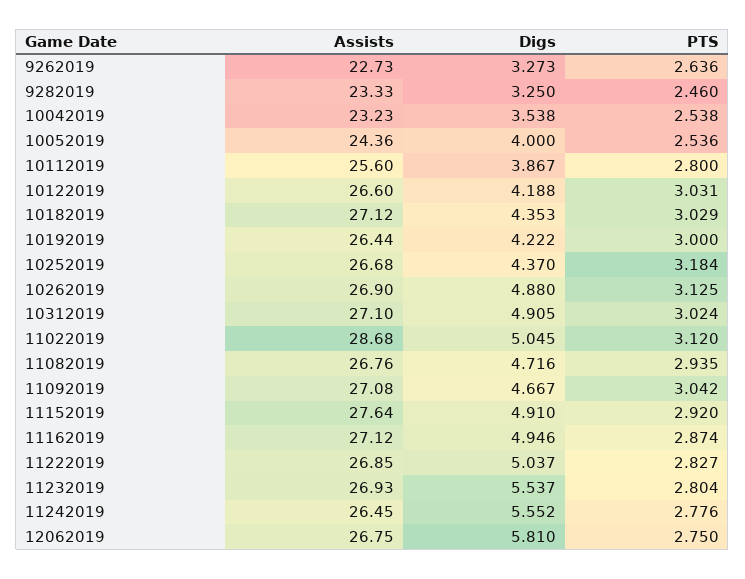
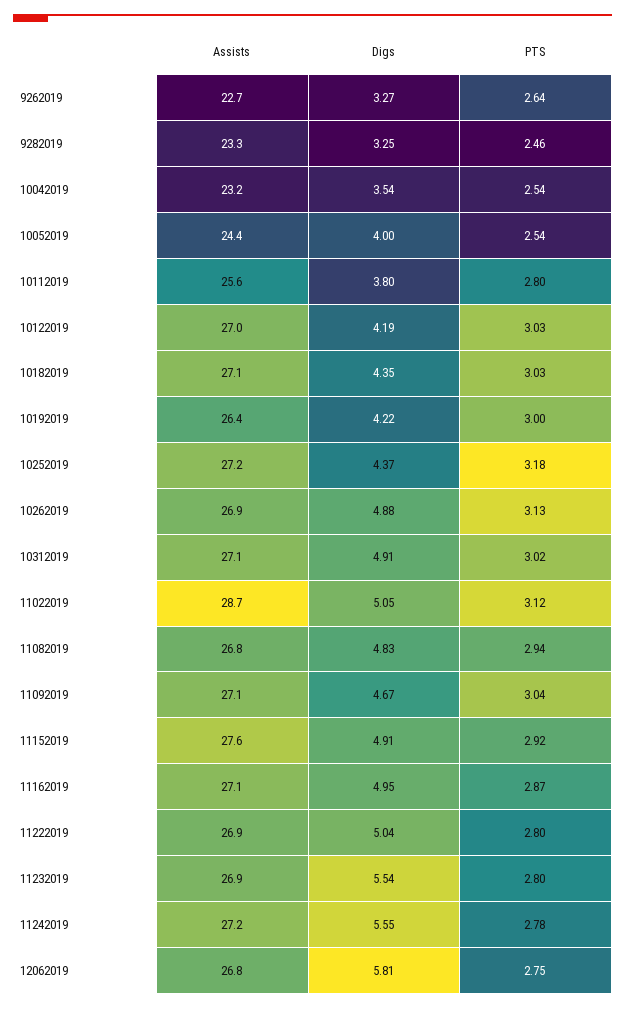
  {
    "Assists": {
      "9262019": 22.73,
      "9282019": 23.33,
      "10042019": 23.23,
      "10052019": 24.36,
      "10112019": 25.6,
-     "10122019": 26.6,
+     "10122019": 27,
      "10182019": 27.12,
      "10192019": 26.44,
-     "10252019": 26.68,
+     "10252019": 27.2,
      "10262019": 26.9,
      "10312019": 27.1,
      "11022019": 28.68,
      "11082019": 26.76,
      "11092019": 27.08,
      "11152019": 27.64,
      "11162019": 27.12,
      "11222019": 26.85,
      "11232019": 26.93,
-     "11242019": 26.45,
+     "11242019": 27.2,
      "12062019": 26.75
    },
    "Digs": {
      "9262019": 3.273,
      "9282019": 3.25,
      "10042019": 3.538,
      "10052019": 4,
-     "10112019": 3.867,
+     "10112019": 3.8,
      "10122019": 4.188,
      "10182019": 4.353,
      "10192019": 4.222,
      "10252019": 4.37,
      "10262019": 4.88,
      "10312019": 4.905,
      "11022019": 5.045,
-     "11082019": 4.716,
+     "11082019": 4.83,
      "11092019": 4.667,
      "11152019": 4.91,
      "11162019": 4.946,
      "11222019": 5.037,
      "11232019": 5.537,
      "11242019": 5.552,
      "12062019": 5.81
    },
    "PTS": {
      "9262019": 2.636,
      "9282019": 2.46,
      "10042019": 2.538,
      "10052019": 2.536,
      "10112019": 2.8,
      "10122019": 3.031,
      "10182019": 3.029,
      "10192019": 3,
      "10252019": 3.184,
      "10262019": 3.125,
      "10312019": 3.024,
      "11022019": 3.12,
      "11082019": 2.935,
      "11092019": 3.042,
      "11152019": 2.92,
      "11162019": 2.874,
-     "11222019": 2.827,
+     "11222019": 2.8,
      "11232019": 2.804,
      "11242019": 2.776,
      "12062019": 2.75
    }
  }

